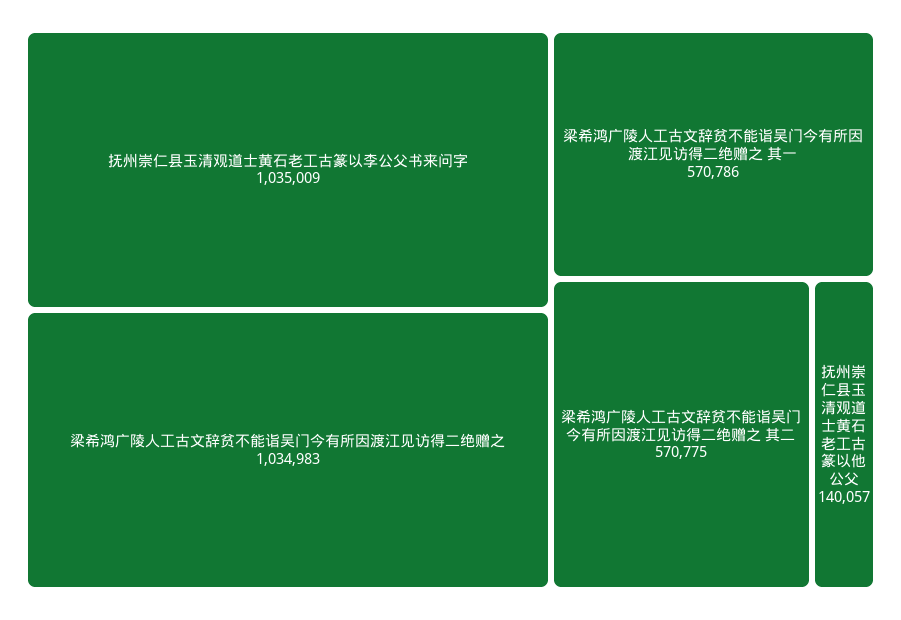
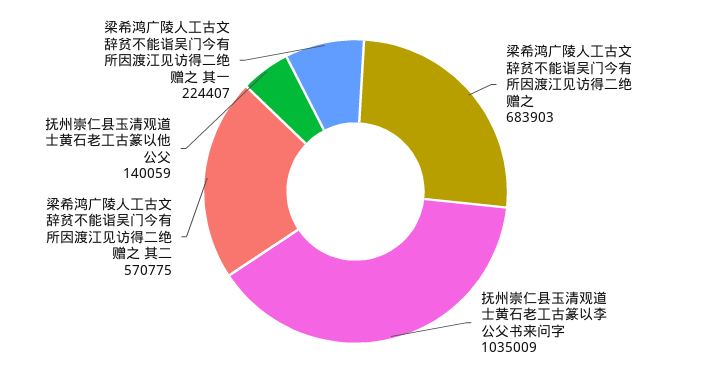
  {
    "抚州崇仁县玉清观道士黄石老工古篆以李公父书来问字": 1035009,
-   "梁希鸿广陵人工古文辞贫不能诣吴门今有所因渡江见访得二绝赠之": 1034983,
+   "梁希鸿广陵人工古文辞贫不能诣吴门今有所因渡江见访得二绝赠之": 683903,
-   "梁希鸿广陵人工古文辞贫不能诣吴门今有所因渡江见访得二绝赠之 其一": 570786,
+   "梁希鸿广陵人工古文辞贫不能诣吴门今有所因渡江见访得二绝赠之 其一": 224407,
    "梁希鸿广陵人工古文辞贫不能诣吴门今有所因渡江见访得二绝赠之 其二": 570775,
-   "抚州崇仁县玉清观道士黄石老工古篆以他公父": 140057
+   "抚州崇仁县玉清观道士黄石老工古篆以他公父": 140059
  }

